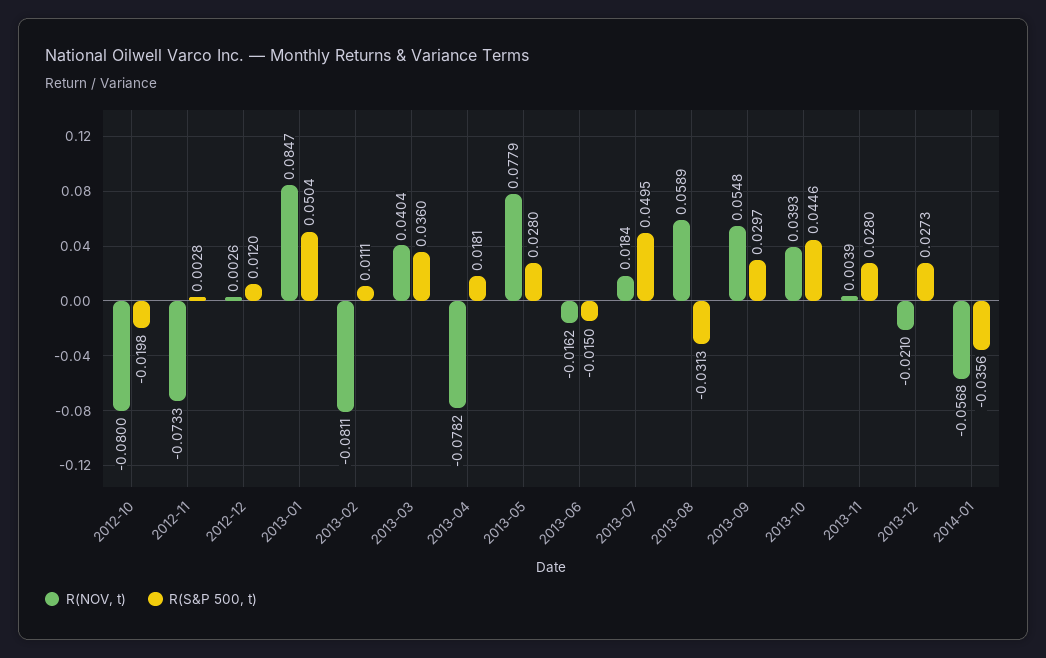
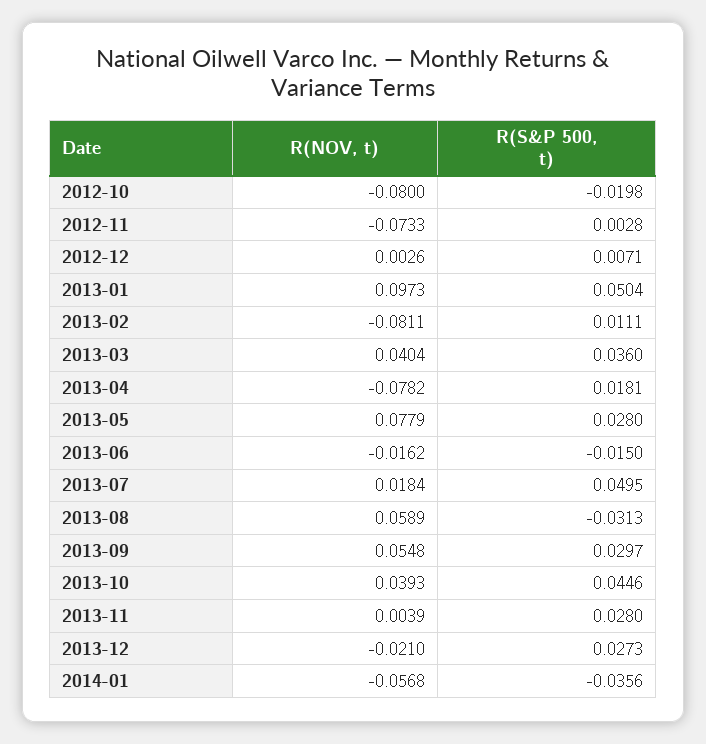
  {
    "R(NOV, t)": {
      "2012-10": -0.08,
      "2012-11": -0.0733,
      "2012-12": 0.0026,
-     "2013-01": 0.0847,
+     "2013-01": 0.0973,
      "2013-02": -0.0811,
      "2013-03": 0.0404,
      "2013-04": -0.0782,
      "2013-05": 0.0779,
      "2013-06": -0.0162,
      "2013-07": 0.0184,
      "2013-08": 0.0589,
      "2013-09": 0.0548,
      "2013-10": 0.0393,
      "2013-11": 0.0039,
      "2013-12": -0.021,
      "2014-01": -0.0568
    },
    "R(S&P 500, t)": {
      "2012-10": -0.0198,
      "2012-11": 0.0028,
-     "2012-12": 0.012,
+     "2012-12": 0.0071,
      "2013-01": 0.0504,
      "2013-02": 0.0111,
      "2013-03": 0.036,
      "2013-04": 0.0181,
      "2013-05": 0.028,
      "2013-06": -0.015,
      "2013-07": 0.0495,
      "2013-08": -0.0313,
      "2013-09": 0.0297,
      "2013-10": 0.0446,
      "2013-11": 0.028,
      "2013-12": 0.0273,
      "2014-01": -0.0356
    }
  }

